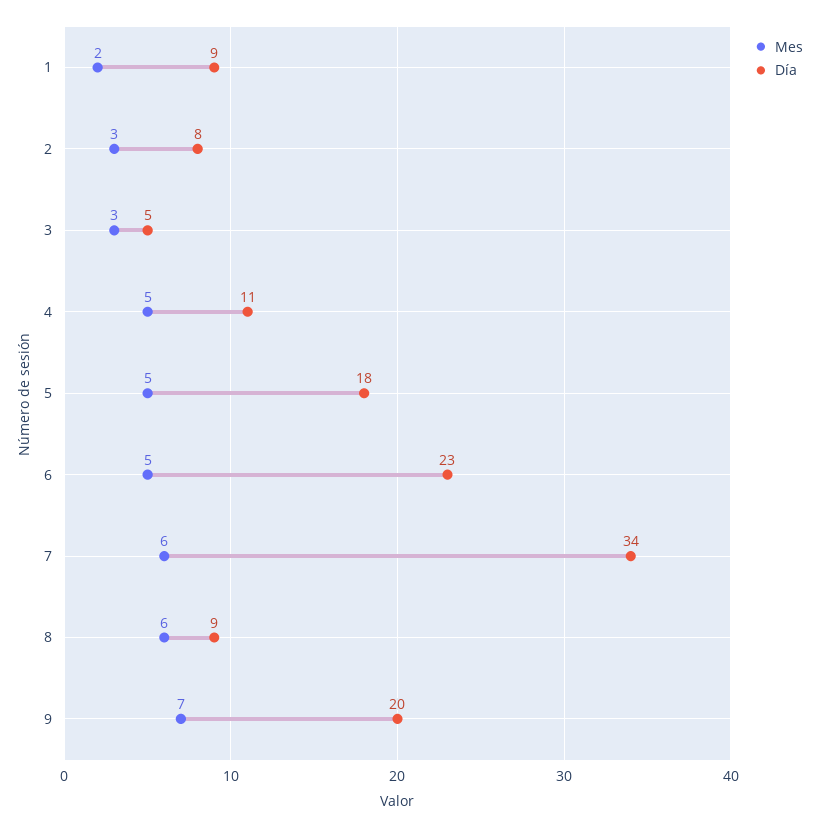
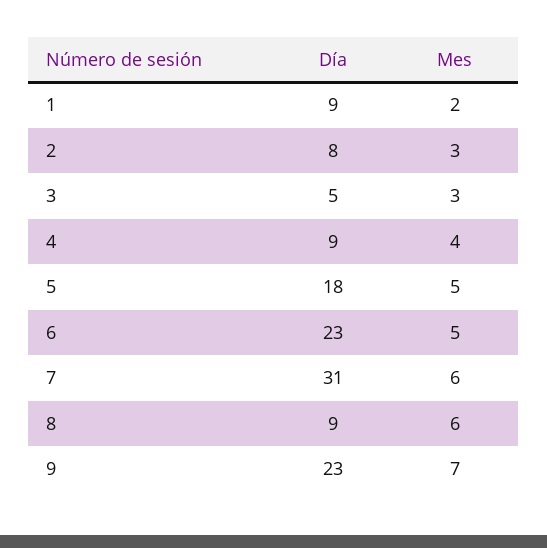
  {
    "Mes": {
      "1": 2,
      "2": 3,
      "3": 3,
-     "4": 5,
+     "4": 4,
      "5": 5,
      "6": 5,
      "7": 6,
      "8": 6,
      "9": 7
    },
    "Día": {
      "1": 9,
      "2": 8,
      "3": 5,
-     "4": 11,
+     "4": 9,
      "5": 18,
      "6": 23,
-     "7": 34,
+     "7": 31,
      "8": 9,
-     "9": 20
+     "9": 23
    }
  }

